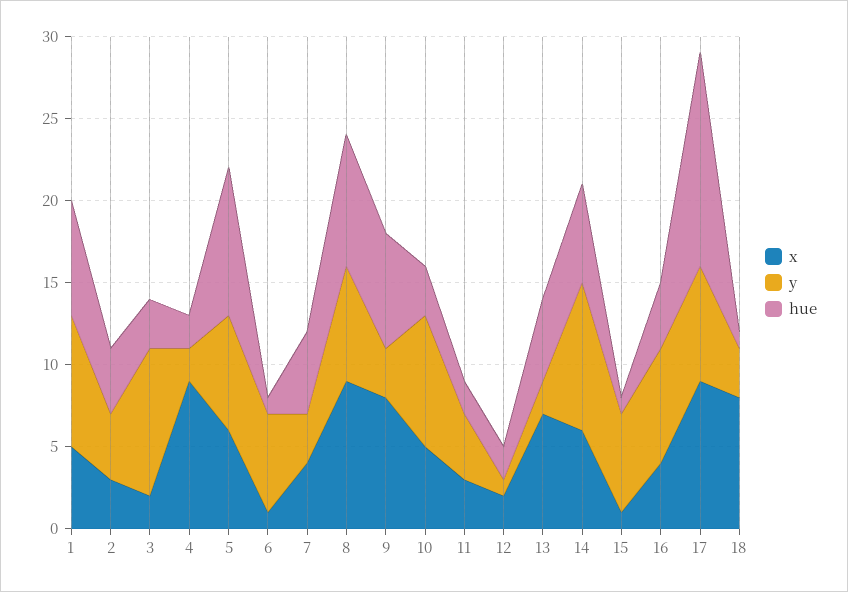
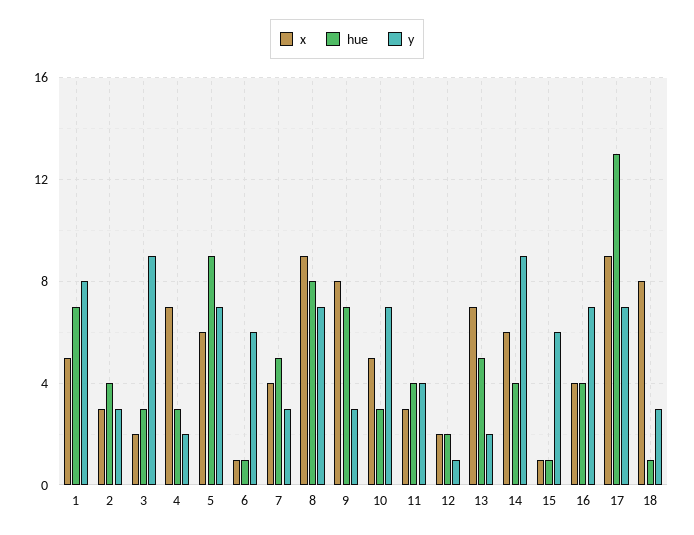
  {
    "x": {
      "1": 5,
      "2": 3,
      "3": 2,
-     "4": 9,
+     "4": 7,
      "5": 6,
      "6": 1,
      "7": 4,
      "8": 9,
      "9": 8,
      "10": 5,
      "11": 3,
      "12": 2,
      "13": 7,
      "14": 6,
      "15": 1,
      "16": 4,
      "17": 9,
      "18": 8
    },
    "y": {
      "1": 8,
-     "2": 4,
+     "2": 3,
      "3": 9,
      "4": 2,
      "5": 7,
      "6": 6,
      "7": 3,
      "8": 7,
      "9": 3,
-     "10": 8,
+     "10": 7,
      "11": 4,
      "12": 1,
      "13": 2,
      "14": 9,
      "15": 6,
      "16": 7,
      "17": 7,
      "18": 3
    },
    "hue": {
      "1": 7,
      "2": 4,
      "3": 3,
-     "4": 2,
+     "4": 3,
      "5": 9,
      "6": 1,
      "7": 5,
      "8": 8,
      "9": 7,
      "10": 3,
-     "11": 2,
+     "11": 4,
      "12": 2,
      "13": 5,
-     "14": 6,
+     "14": 4,
      "15": 1,
      "16": 4,
      "17": 13,
      "18": 1
    }
  }

